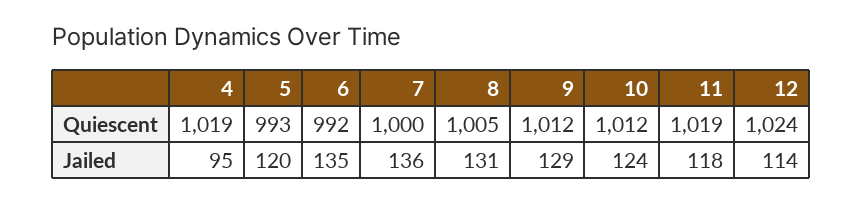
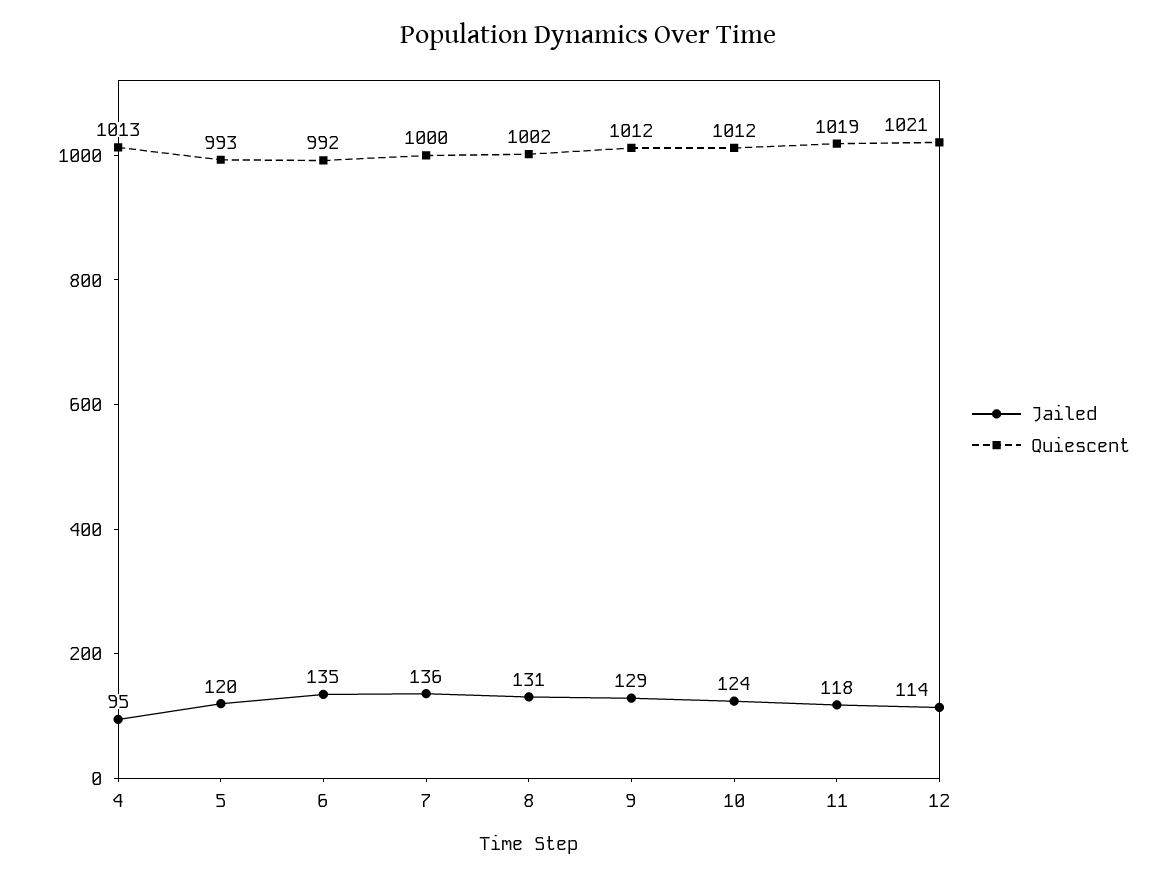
  {
    "Quiescent": {
-     "4": 1019,
+     "4": 1013,
      "5": 993,
      "6": 992,
      "7": 1000,
-     "8": 1005,
+     "8": 1002,
      "9": 1012,
      "10": 1012,
      "11": 1019,
-     "12": 1024
+     "12": 1021
    },
    "Jailed": {
      "4": 95,
      "5": 120,
      "6": 135,
      "7": 136,
      "8": 131,
      "9": 129,
      "10": 124,
      "11": 118,
      "12": 114
    }
  }

